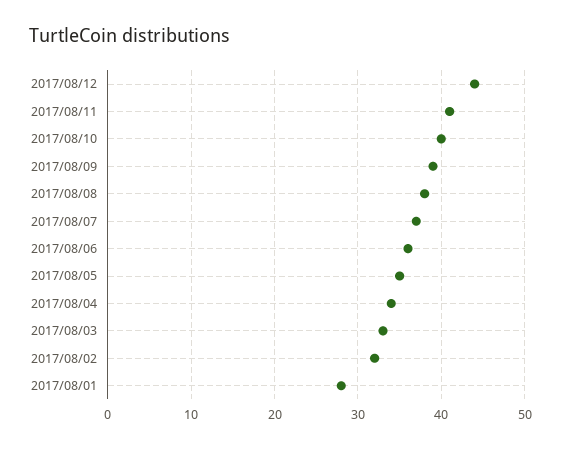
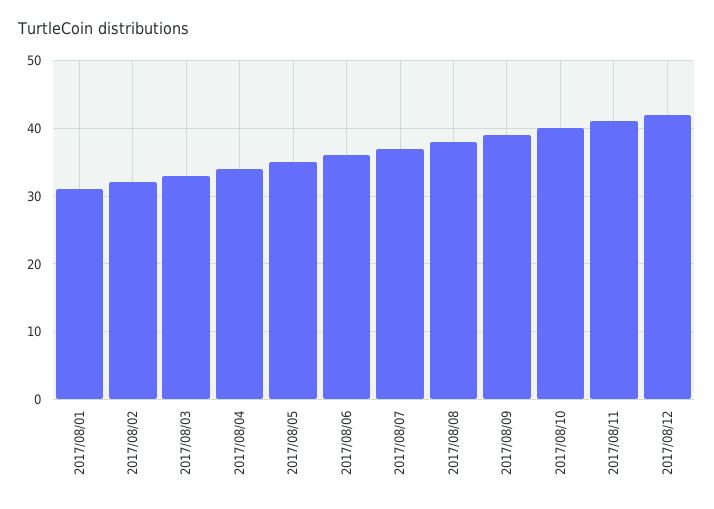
  {
-   "2017/08/12": 44,
+   "2017/08/12": 42,
    "2017/08/11": 41,
    "2017/08/10": 40,
    "2017/08/09": 39,
    "2017/08/08": 38,
    "2017/08/07": 37,
    "2017/08/06": 36,
    "2017/08/05": 35,
    "2017/08/04": 34,
    "2017/08/03": 33,
    "2017/08/02": 32,
-   "2017/08/01": 28
+   "2017/08/01": 31
  }

